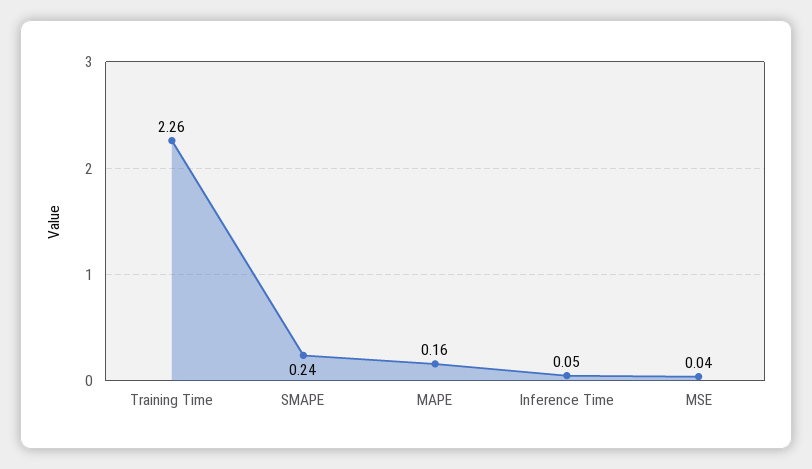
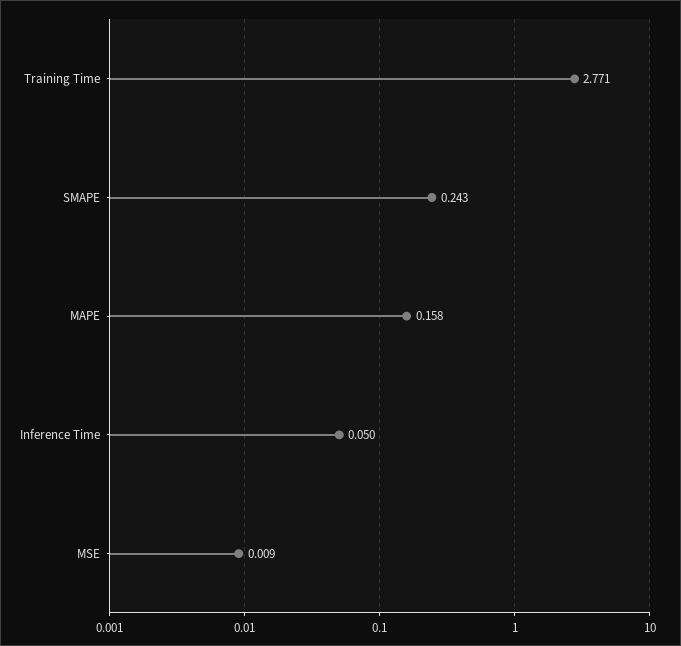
  {
-   "Training Time": 2.26,
+   "Training Time": 2.771,
    "SMAPE": 0.243,
    "MAPE": 0.158,
    "Inference Time": 0.05,
-   "MSE": 0.04
+   "MSE": 0.009
  }

